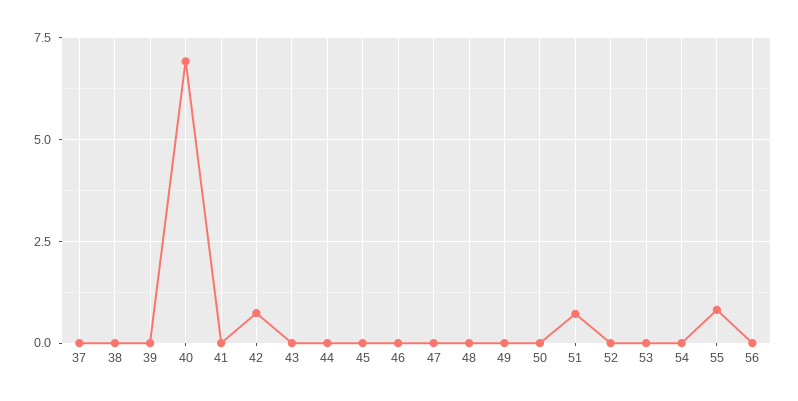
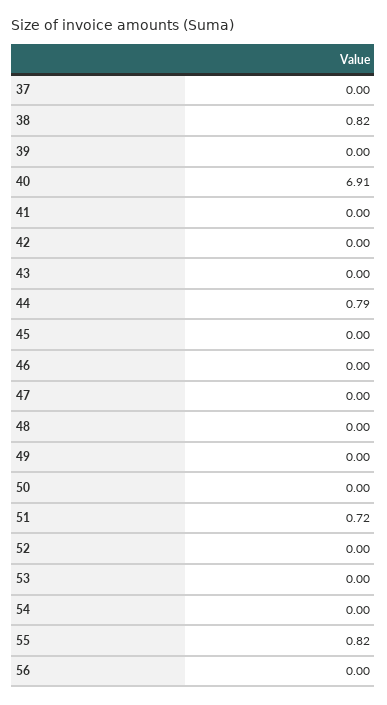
  {
    "37": 0,
-   "38": 0,
+   "38": 0.82,
    "39": 0,
    "40": 6.91,
    "41": 0,
-   "42": 0.75,
+   "42": 0,
    "43": 0,
-   "44": 0,
+   "44": 0.79,
    "45": 0,
    "46": 0,
    "47": 0,
    "48": 0,
    "49": 0,
    "50": 0,
    "51": 0.72,
    "52": 0,
    "53": 0,
    "54": 0,
    "55": 0.82,
    "56": 0
  }

